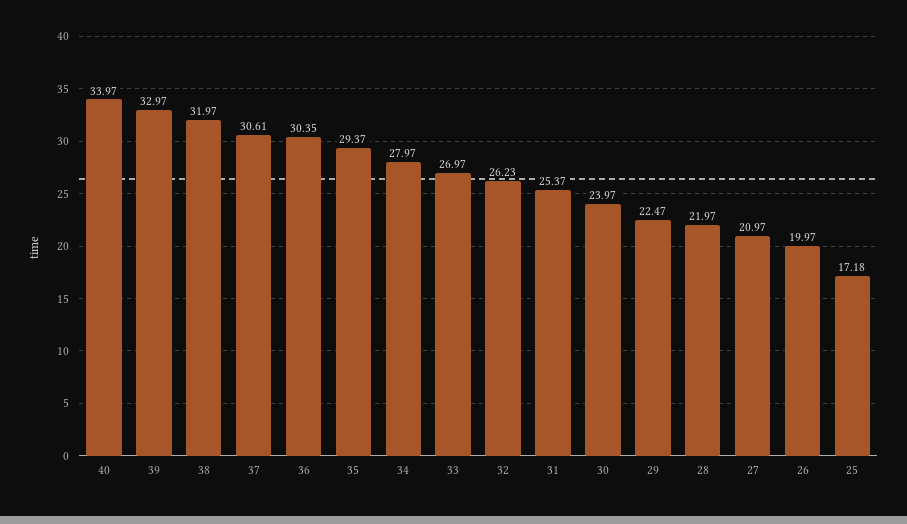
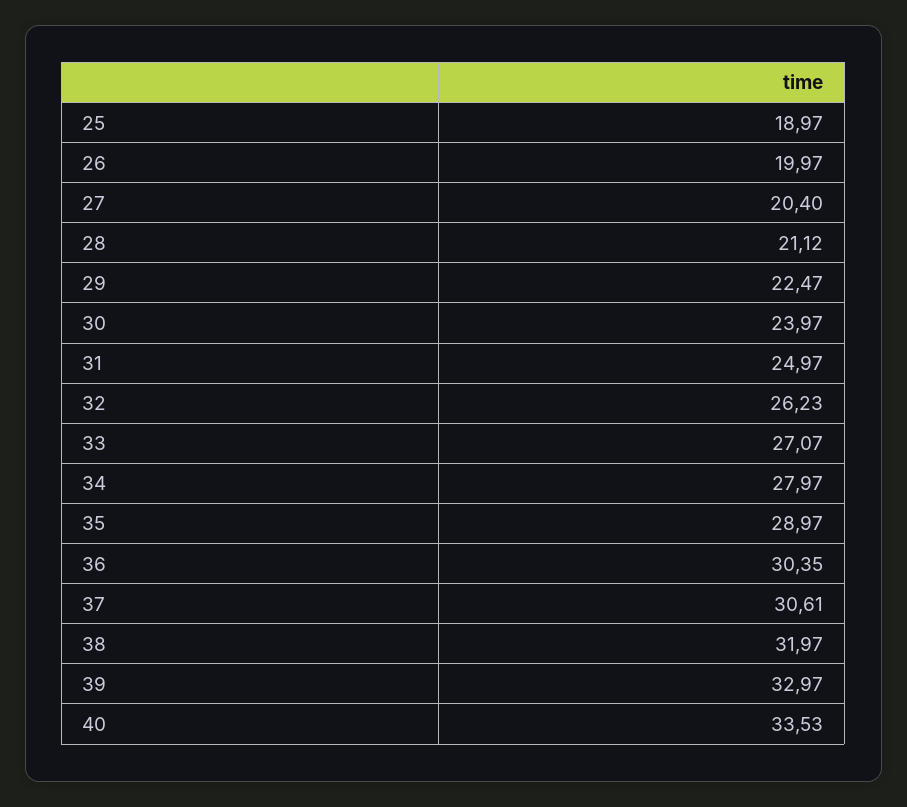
  {
-   "40": 33.97,
+   "40": 33.53,
    "39": 32.97,
    "38": 31.97,
    "37": 30.61,
    "36": 30.35,
-   "35": 29.37,
+   "35": 28.97,
    "34": 27.97,
-   "33": 26.97,
+   "33": 27.07,
    "32": 26.23,
-   "31": 25.37,
+   "31": 24.97,
    "30": 23.97,
    "29": 22.47,
-   "28": 21.97,
+   "28": 21.12,
-   "27": 20.97,
+   "27": 20.4,
    "26": 19.97,
-   "25": 17.18
+   "25": 18.97
  }

